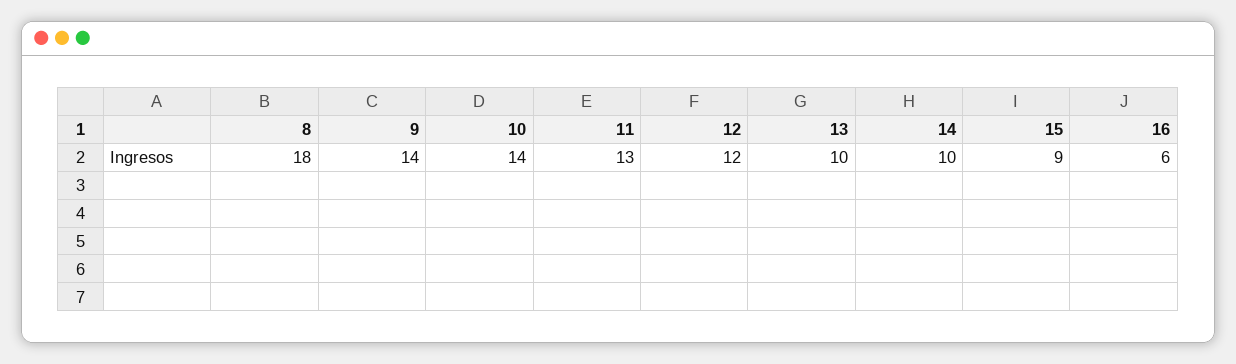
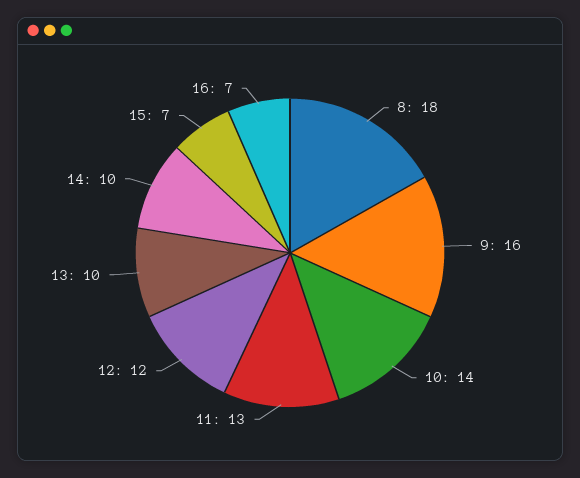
  {
    "8": 18,
-   "9": 14,
+   "9": 16,
    "10": 14,
    "11": 13,
    "12": 12,
    "13": 10,
    "14": 10,
-   "15": 9,
+   "15": 7,
-   "16": 6
+   "16": 7
  }

